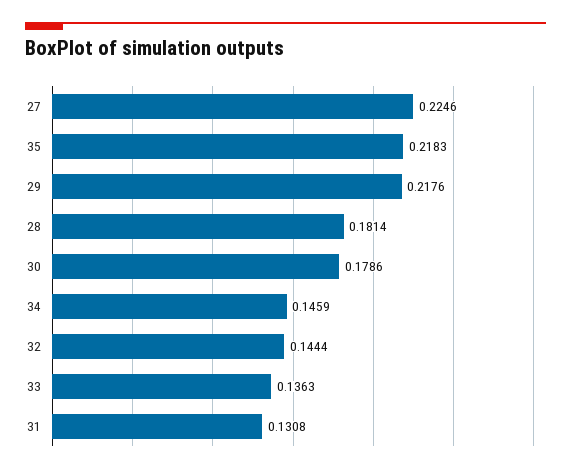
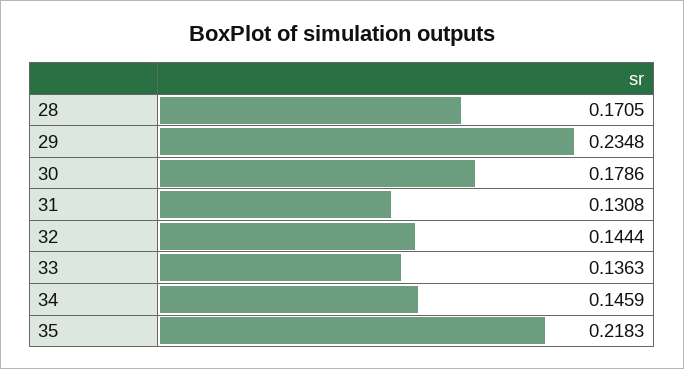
  {
-   "27": 0.2246,
    "35": 0.2183,
-   "29": 0.2176,
+   "29": 0.2348,
-   "28": 0.1814,
+   "28": 0.1705,
    "30": 0.1786,
    "34": 0.1459,
    "32": 0.1444,
    "33": 0.1363,
    "31": 0.1308
  }

